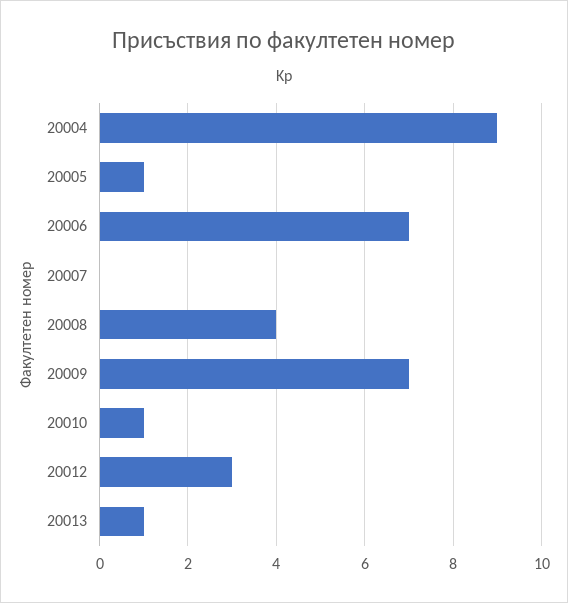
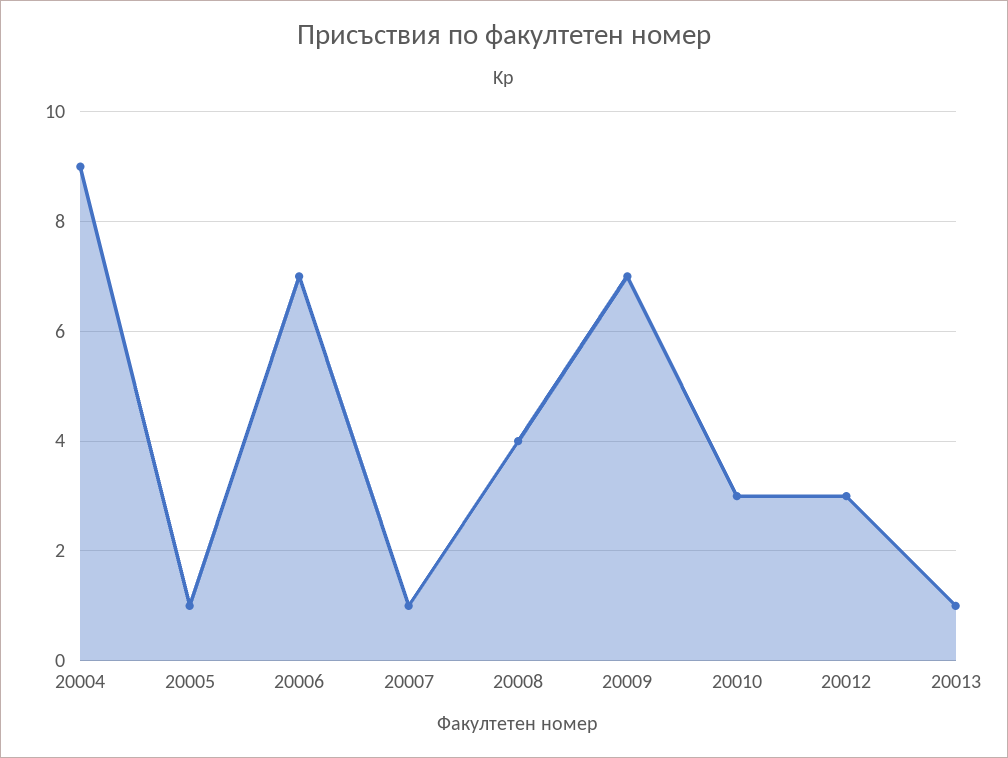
  {
    "20004": 9,
    "20005": 1,
    "20006": 7,
-   "20007": 0,
+   "20007": 1,
    "20008": 4,
    "20009": 7,
-   "20010": 1,
+   "20010": 3,
    "20012": 3,
    "20013": 1
  }

